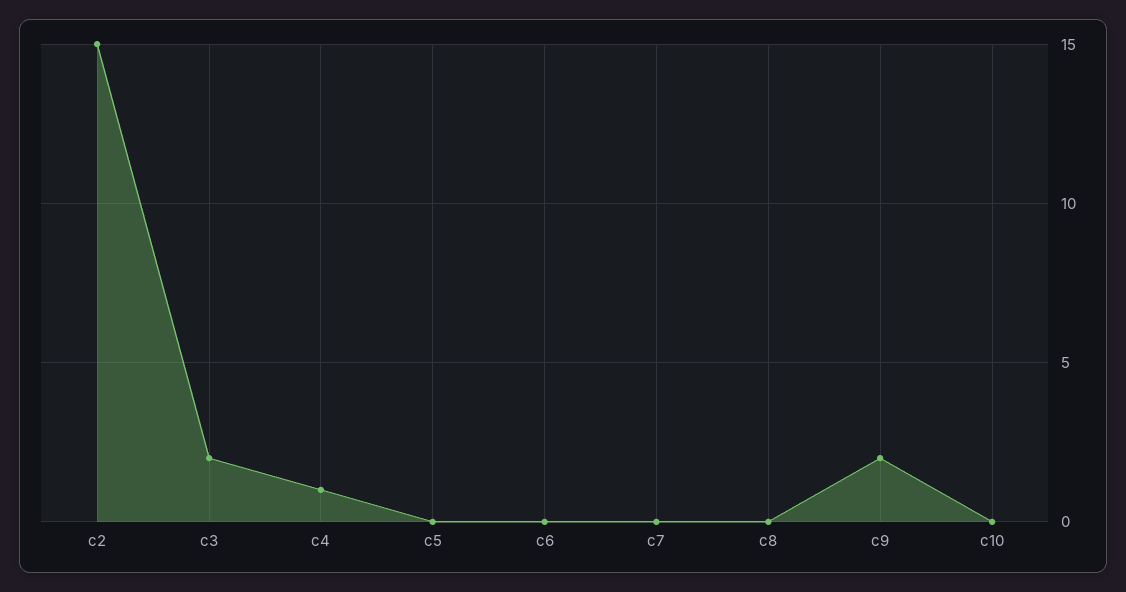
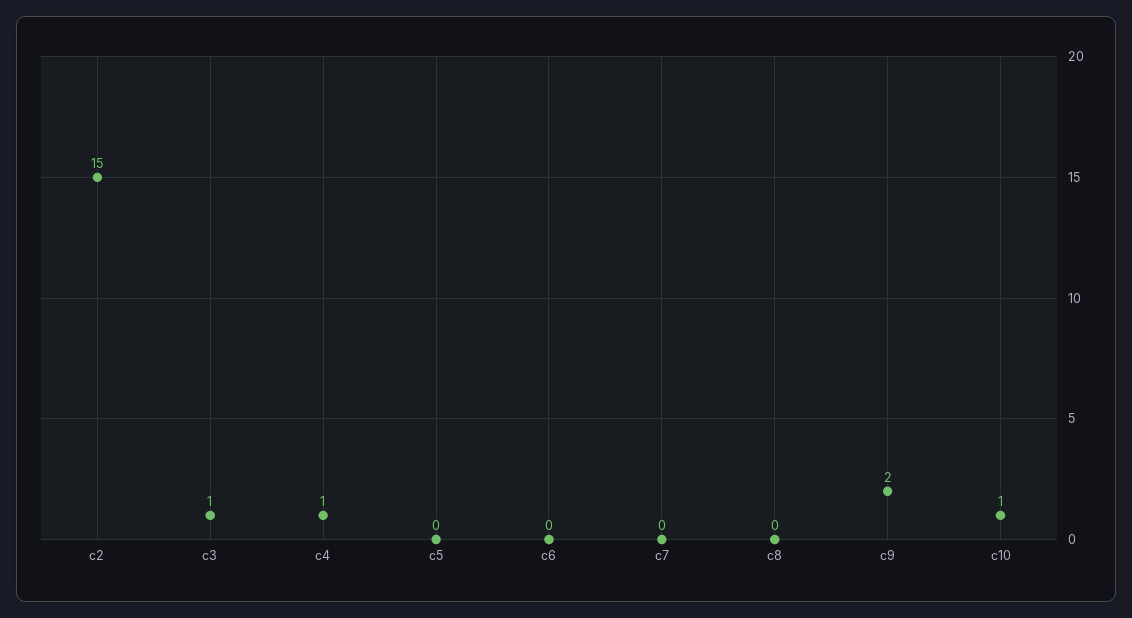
  {
    "c2": 15,
-   "c3": 2,
+   "c3": 1,
    "c4": 1,
    "c5": 0,
    "c6": 0,
    "c7": 0,
    "c8": 0,
    "c9": 2,
-   "c10": 0
+   "c10": 1
  }

